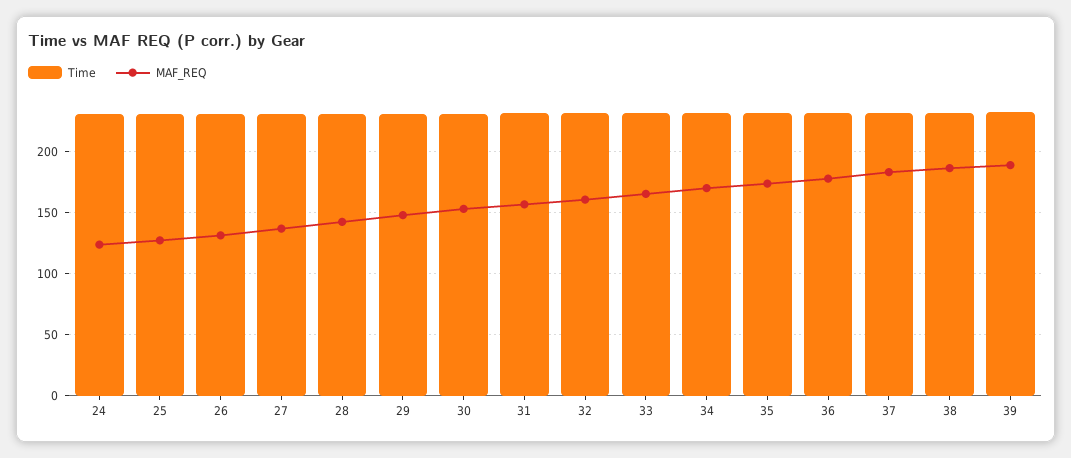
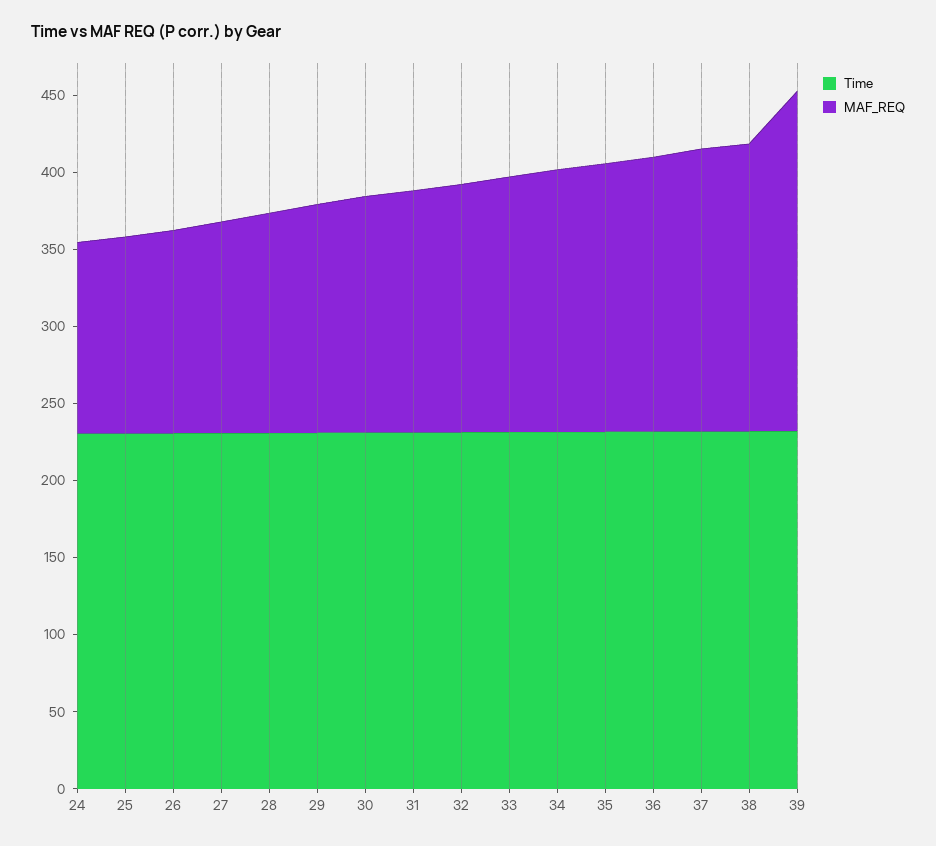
  {
    "Time": {
      "24": 230,
      "25": 230,
      "26": 230,
      "27": 230,
      "28": 230,
      "29": 230,
      "30": 230,
      "31": 230,
      "32": 230,
      "33": 230,
      "34": 230,
      "35": 230,
      "36": 230,
      "37": 230,
      "38": 230,
      "39": 230
    },
    "MAF_REQ": {
      "24": 125,
      "25": 125,
      "26": 130,
      "27": 135,
      "28": 145,
      "29": 150,
      "30": 155,
      "31": 155,
      "32": 160,
      "33": 165,
      "34": 170,
      "35": 175,
      "36": 180,
      "37": 185,
      "38": 185,
-     "39": 190
+     "39": 220
    }
  }

